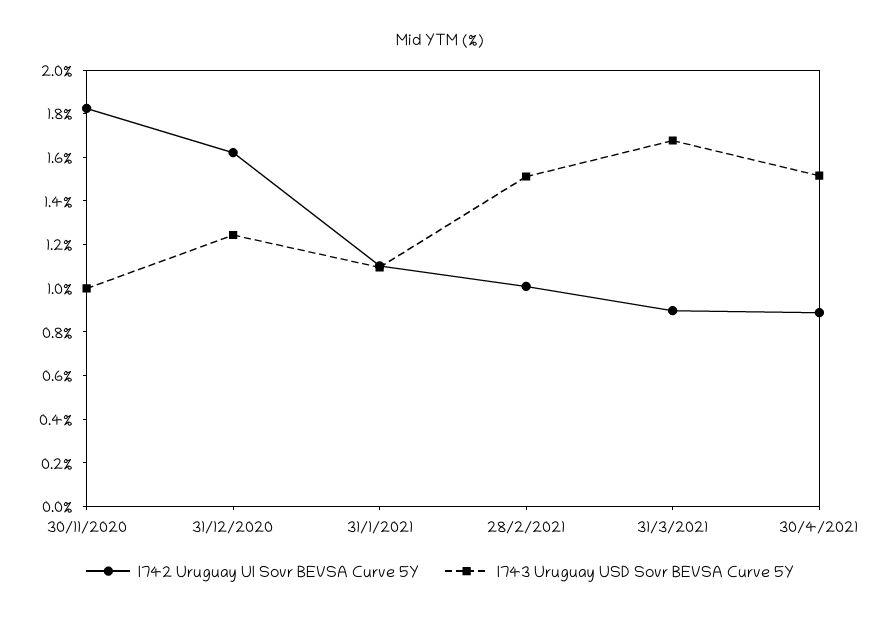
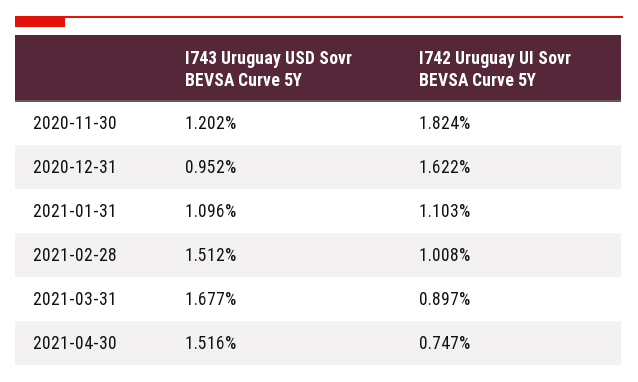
  {
    "I742 Uruguay UI Sovr BEVSA Curve 5Y": {
      "30/11/2020": 1.824,
      "31/12/2020": 1.622,
      "31/1/2021": 1.103,
      "28/2/2021": 1.008,
      "31/3/2021": 0.897,
-     "30/4/2021": 0.9
+     "30/4/2021": 0.747
    },
    "I743 Uruguay USD Sovr BEVSA Curve 5Y": {
-     "30/11/2020": 1,
+     "30/11/2020": 1.202,
-     "31/12/2020": 1.25,
+     "31/12/2020": 0.952,
      "31/1/2021": 1.096,
      "28/2/2021": 1.512,
      "31/3/2021": 1.677,
      "30/4/2021": 1.516
    }
  }

